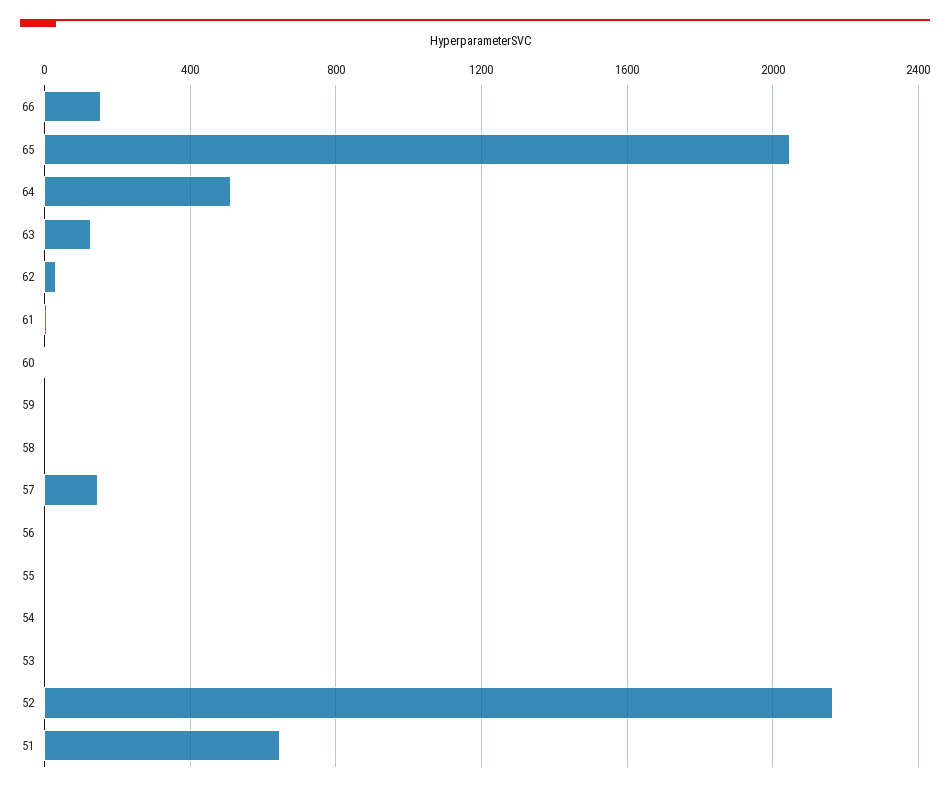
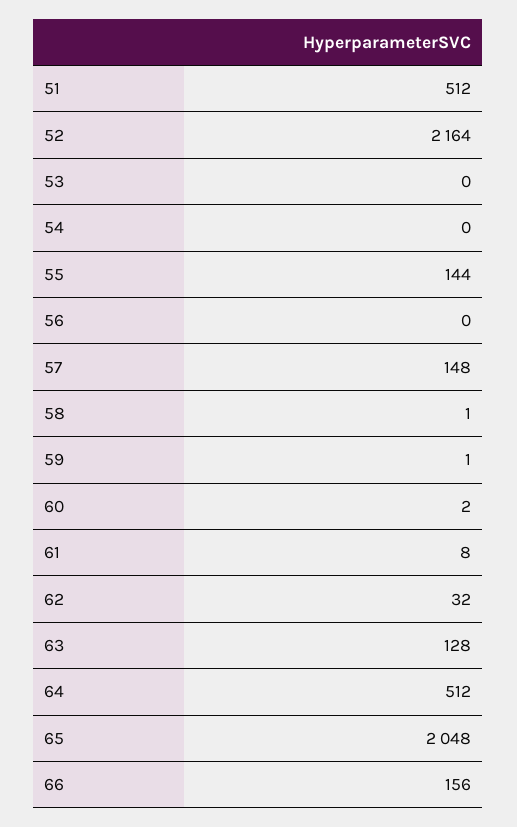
  {
    "66": 156,
    "65": 2048,
    "64": 512,
    "63": 128,
    "62": 32,
    "61": 8,
    "60": 2,
    "59": 1,
    "58": 1,
    "57": 148,
    "56": 0,
-   "55": 0,
+   "55": 144,
    "54": 0,
    "53": 0,
    "52": 2164,
-   "51": 650
+   "51": 512
  }

